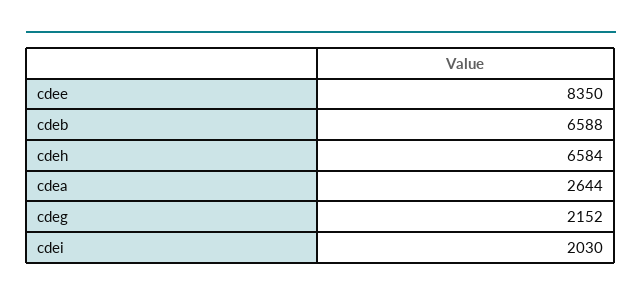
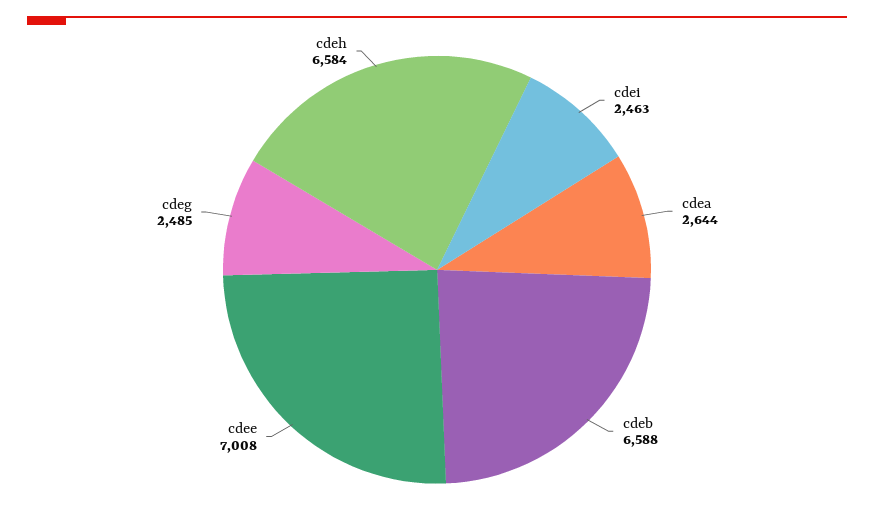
  {
-   "cdee": 8350,
+   "cdee": 7008,
    "cdeb": 6588,
    "cdeh": 6584,
    "cdea": 2644,
-   "cdeg": 2152,
+   "cdeg": 2485,
-   "cdei": 2030
+   "cdei": 2463
  }

